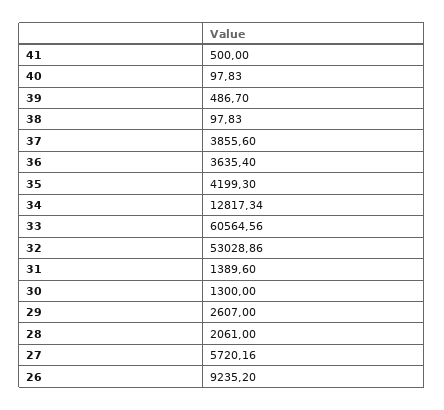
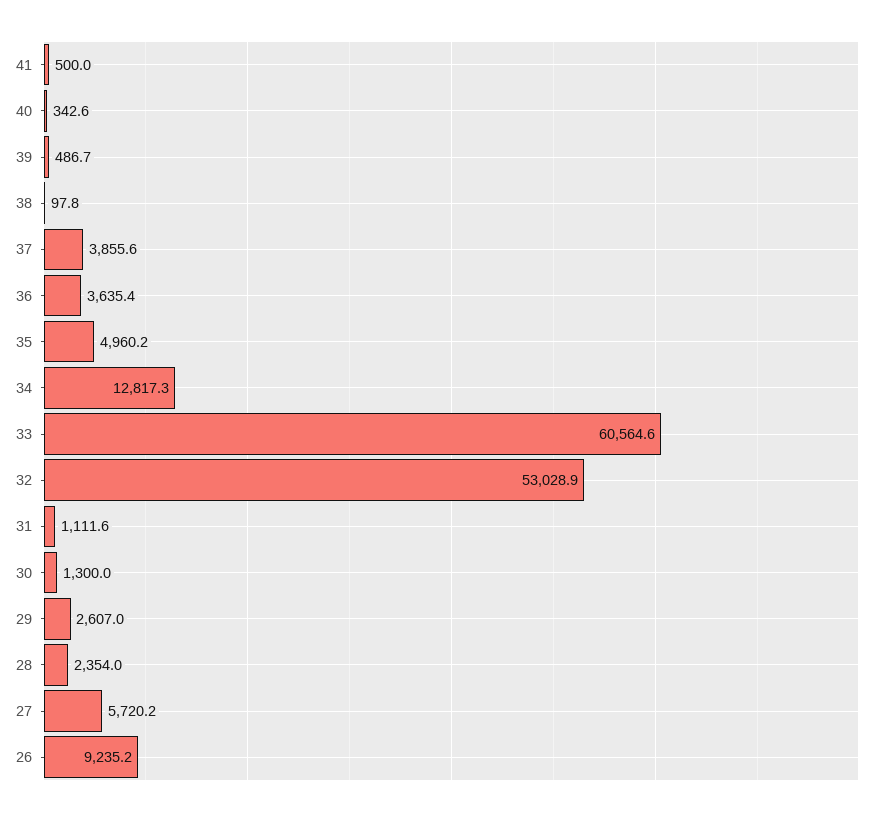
  {
    "41": 500,
-   "40": 97.83,
+   "40": 342.6,
    "39": 486.7,
    "38": 97.83,
    "37": 3855.6,
    "36": 3635.4,
-   "35": 4199.3,
+   "35": 4960.2,
    "34": 12817.34,
    "33": 60564.56,
    "32": 53028.86,
-   "31": 1389.6,
+   "31": 1111.6,
    "30": 1300,
    "29": 2607,
-   "28": 2061,
+   "28": 2354,
    "27": 5720.16,
    "26": 9235.2
  }

